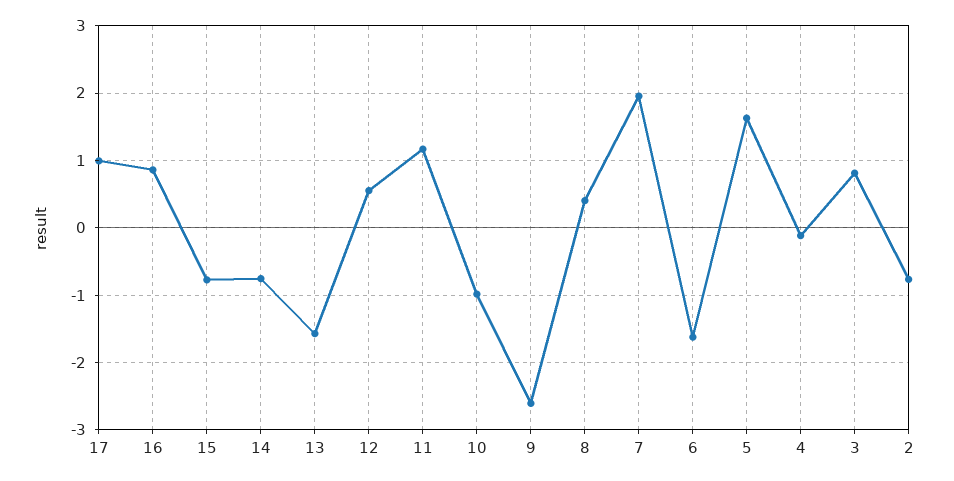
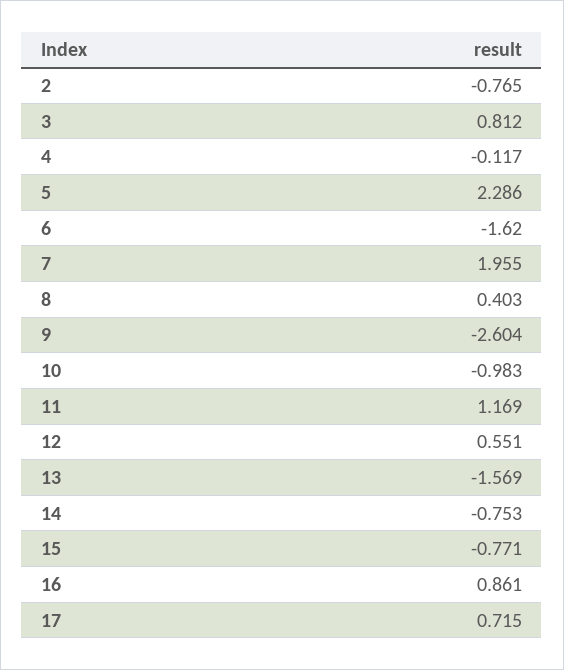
  {
-   "17": 1,
+   "17": 0.715,
    "16": 0.861,
    "15": -0.771,
    "14": -0.753,
    "13": -1.569,
    "12": 0.551,
    "11": 1.169,
    "10": -0.983,
    "9": -2.604,
    "8": 0.403,
    "7": 1.955,
    "6": -1.62,
-   "5": 1.6,
+   "5": 2.286,
    "4": -0.117,
    "3": 0.812,
    "2": -0.765
  }

